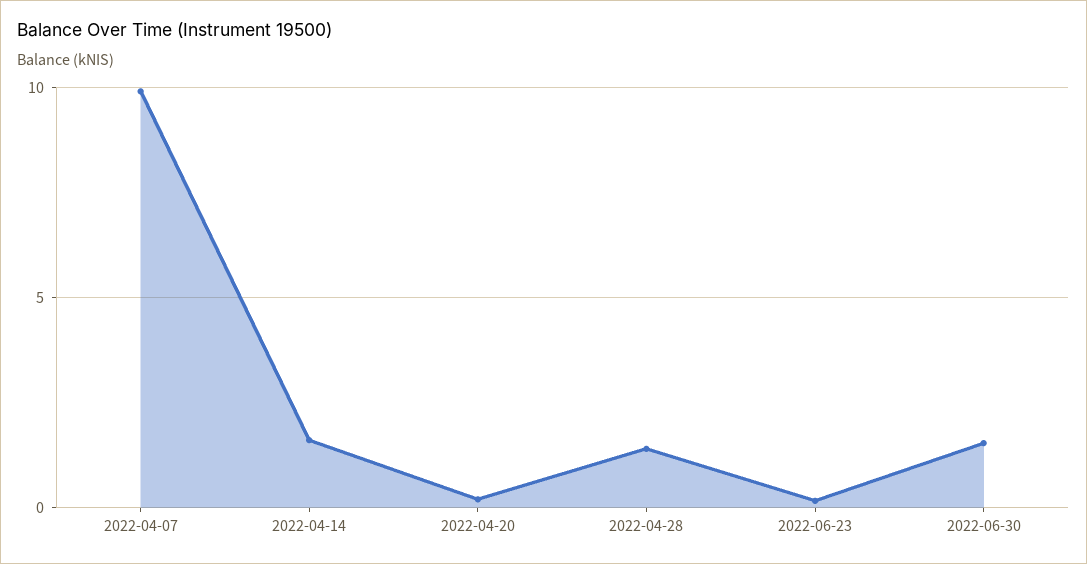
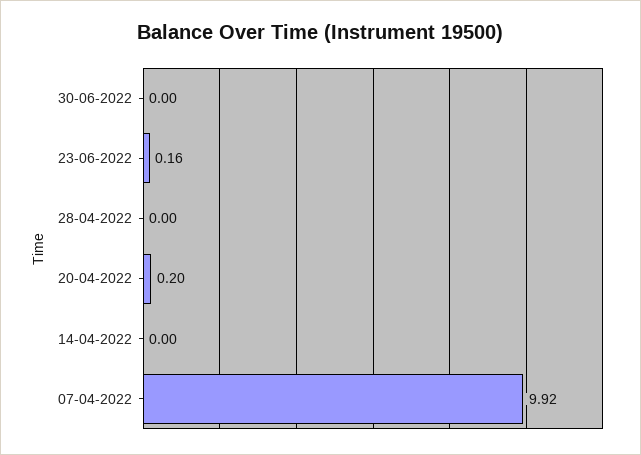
  {
    "2022-04-07": 9.92,
-   "2022-04-14": 1.5,
+   "2022-04-14": 0,
    "2022-04-20": 0.2,
-   "2022-04-28": 1.5,
+   "2022-04-28": 0,
    "2022-06-23": 0.16,
-   "2022-06-30": 1.5
+   "2022-06-30": 0
  }

